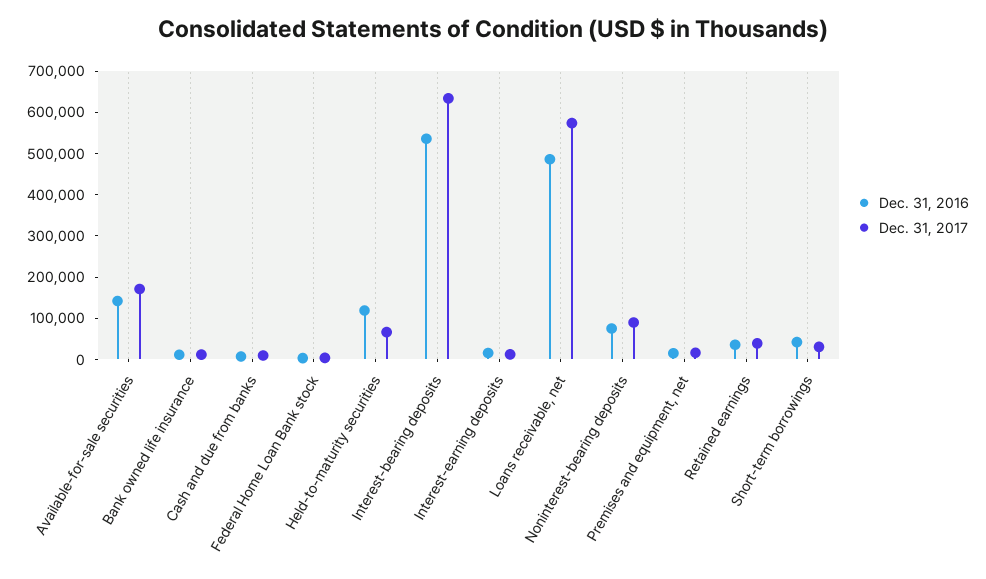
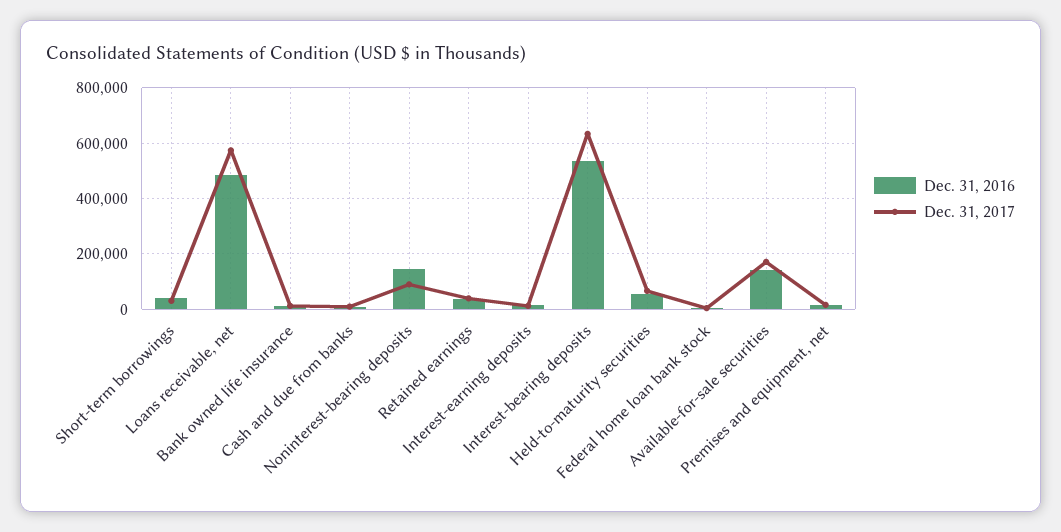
  {
    "Dec. 31, 2016": {
      "Available-for-sale securities": 140000,
      "Bank owned life insurance": 20000,
      "Cash and due from banks": 0,
      "Federal Home Loan Bank stock": 0,
-     "Held-to-maturity securities": 120000,
+     "Held-to-maturity securities": 50000,
      "Interest-bearing deposits": 540000,
      "Interest-earning deposits": 20000,
      "Loans receivable, net": 480000,
-     "Noninterest-bearing deposits": 80000,
+     "Noninterest-bearing deposits": 150000,
      "Premises and equipment, net": 20000,
      "Retained earnings": 40000,
      "Short-term borrowings": 40000
    },
    "Dec. 31, 2017": {
      "Available-for-sale securities": 180000,
      "Bank owned life insurance": 20000,
      "Cash and due from banks": 0,
      "Federal Home Loan Bank stock": 0,
      "Held-to-maturity securities": 60000,
      "Interest-bearing deposits": 640000,
      "Interest-earning deposits": 20000,
      "Loans receivable, net": 580000,
      "Noninterest-bearing deposits": 80000,
      "Premises and equipment, net": 20000,
      "Retained earnings": 40000,
      "Short-term borrowings": 40000
    }
  }

